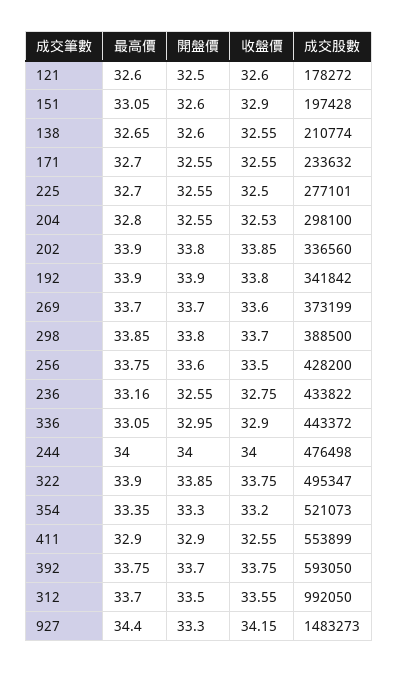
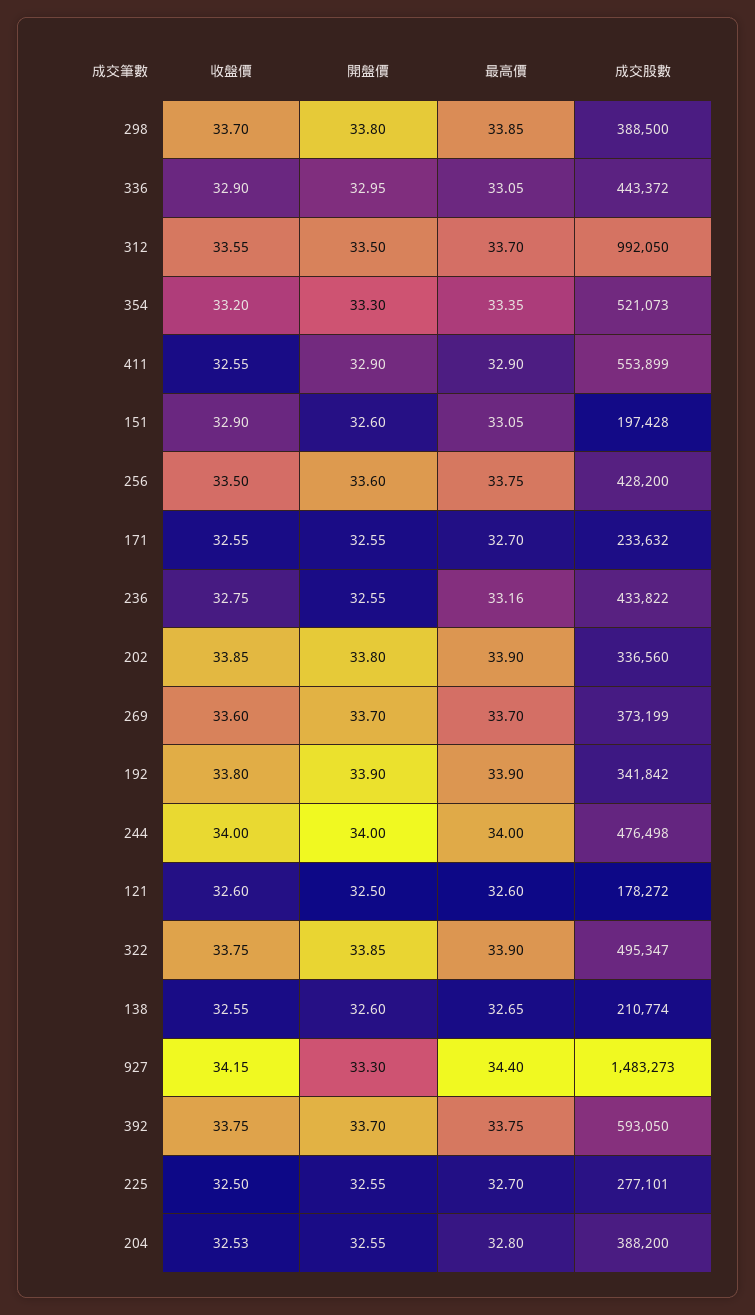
  {
    "最高價": {
      "121": 32.6,
      "151": 33.05,
      "138": 32.65,
      "171": 32.7,
      "225": 32.7,
      "204": 32.8,
      "202": 33.9,
      "192": 33.9,
      "269": 33.7,
      "298": 33.85,
      "256": 33.75,
      "236": 33.16,
      "336": 33.05,
      "244": 34,
      "322": 33.9,
      "354": 33.35,
      "411": 32.9,
      "392": 33.75,
      "312": 33.7,
      "927": 34.4
    },
    "開盤價": {
      "121": 32.5,
      "151": 32.6,
      "138": 32.6,
      "171": 32.55,
      "225": 32.55,
      "204": 32.55,
      "202": 33.8,
      "192": 33.9,
      "269": 33.7,
      "298": 33.8,
      "256": 33.6,
      "236": 32.55,
      "336": 32.95,
      "244": 34,
      "322": 33.85,
      "354": 33.3,
      "411": 32.9,
      "392": 33.7,
      "312": 33.5,
      "927": 33.3
    },
    "收盤價": {
      "121": 32.6,
      "151": 32.9,
      "138": 32.55,
      "171": 32.55,
      "225": 32.5,
      "204": 32.53,
      "202": 33.85,
      "192": 33.8,
      "269": 33.6,
      "298": 33.7,
      "256": 33.5,
      "236": 32.75,
      "336": 32.9,
      "244": 34,
      "322": 33.75,
      "354": 33.2,
      "411": 32.55,
      "392": 33.75,
      "312": 33.55,
      "927": 34.15
    },
    "成交股數": {
      "121": 178272,
      "151": 197428,
      "138": 210774,
      "171": 233632,
      "225": 277101,
-     "204": 298100,
+     "204": 388200,
      "202": 336560,
      "192": 341842,
      "269": 373199,
      "298": 388500,
      "256": 428200,
      "236": 433822,
      "336": 443372,
      "244": 476498,
      "322": 495347,
      "354": 521073,
      "411": 553899,
      "392": 593050,
      "312": 992050,
      "927": 1483273
    }
  }

